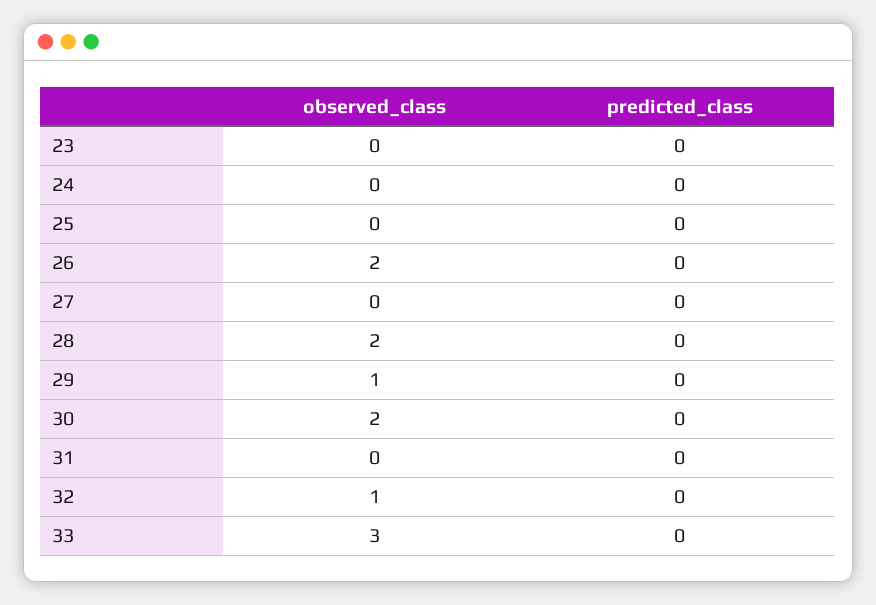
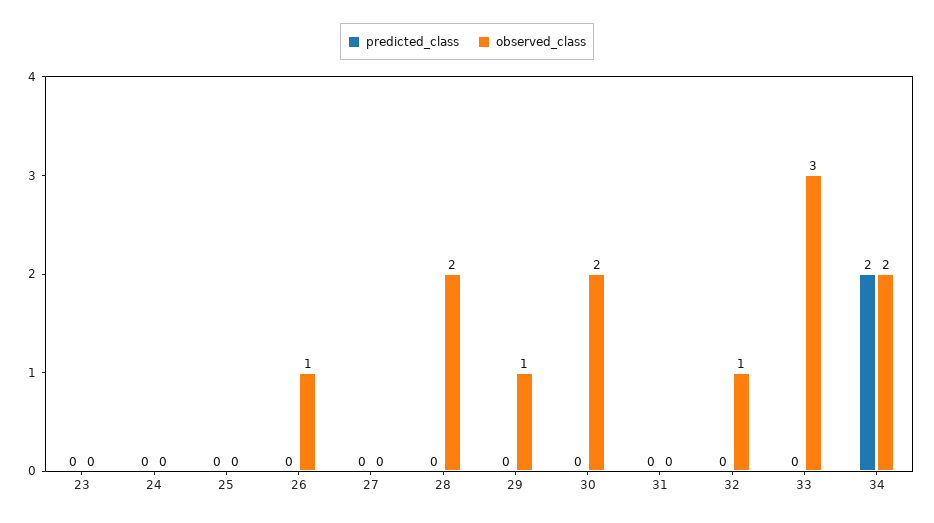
  {
    "observed_class": {
      "23": 0,
      "24": 0,
      "25": 0,
-     "26": 2,
+     "26": 1,
      "27": 0,
      "28": 2,
      "29": 1,
      "30": 2,
      "31": 0,
      "32": 1,
-     "33": 3
+     "33": 3,
+     "34": 2
    },
    "predicted_class": {
      "23": 0,
      "24": 0,
      "25": 0,
      "26": 0,
      "27": 0,
      "28": 0,
      "29": 0,
      "30": 0,
      "31": 0,
      "32": 0,
-     "33": 0
+     "33": 0,
+     "34": 2
    }
  }

